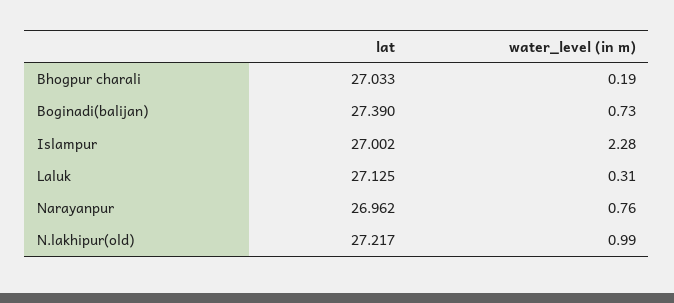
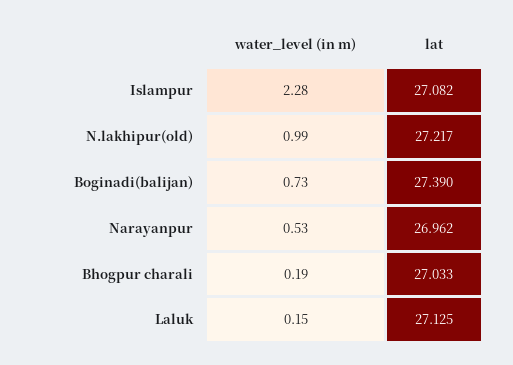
  {
    "lat": {
      "Bhogpur charali": 27.033,
      "Boginadi(balijan)": 27.39,
-     "Islampur": 27.002,
+     "Islampur": 27.082,
      "Laluk": 27.125,
      "Narayanpur": 26.962,
      "N.lakhipur(old)": 27.217
    },
    "water_level (in m)": {
      "Bhogpur charali": 0.19,
      "Boginadi(balijan)": 0.73,
      "Islampur": 2.28,
-     "Laluk": 0.31,
+     "Laluk": 0.15,
-     "Narayanpur": 0.76,
+     "Narayanpur": 0.53,
      "N.lakhipur(old)": 0.99
    }
  }

